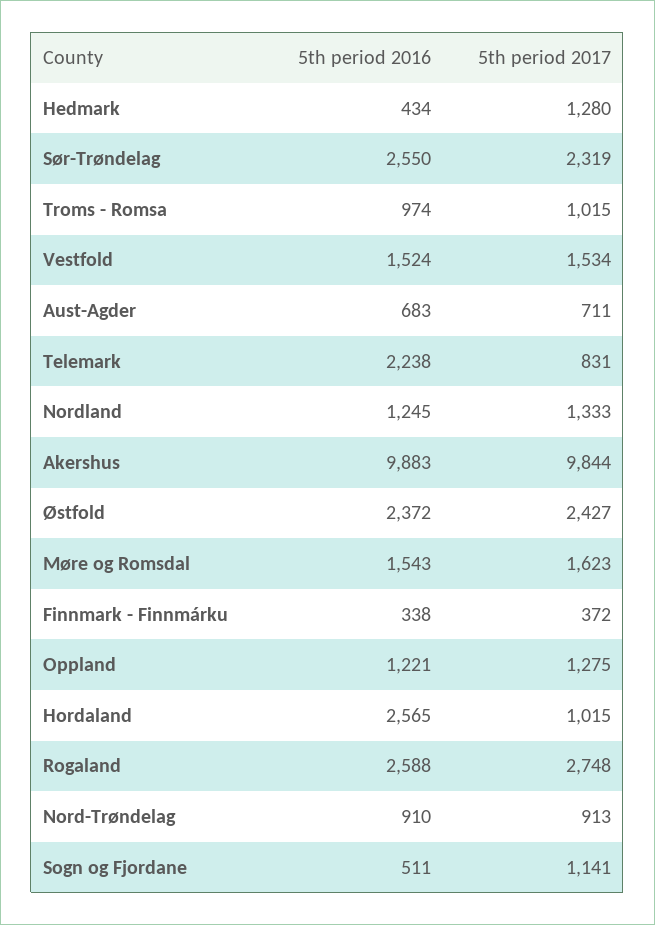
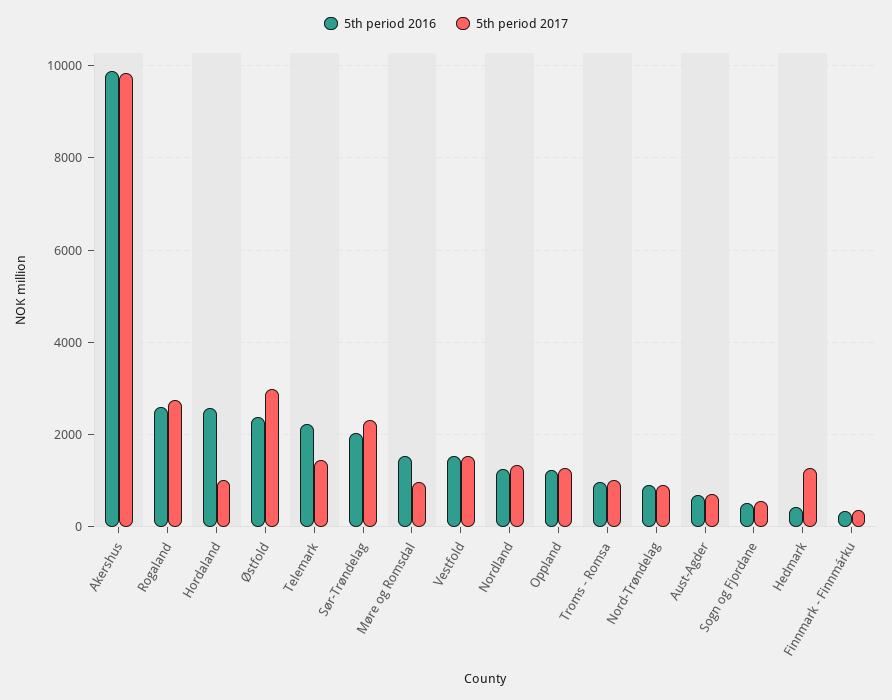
  {
    "5th period 2016": {
      "Hedmark": 434,
-     "Sør-Trøndelag": 2550,
+     "Sør-Trøndelag": 2000,
      "Troms - Romsa": 974,
      "Vestfold": 1524,
      "Aust-Agder": 683,
      "Telemark": 2238,
      "Nordland": 1245,
      "Akershus": 9883,
      "Østfold": 2372,
      "Møre og Romsdal": 1543,
      "Finnmark - Finnmárku": 338,
      "Oppland": 1221,
      "Hordaland": 2565,
      "Rogaland": 2588,
      "Nord-Trøndelag": 910,
      "Sogn og Fjordane": 511
    },
    "5th period 2017": {
      "Hedmark": 1280,
      "Sør-Trøndelag": 2319,
      "Troms - Romsa": 1015,
      "Vestfold": 1534,
      "Aust-Agder": 711,
-     "Telemark": 831,
+     "Telemark": 1400,
      "Nordland": 1333,
      "Akershus": 9844,
-     "Østfold": 2427,
+     "Østfold": 3000,
-     "Møre og Romsdal": 1623,
+     "Møre og Romsdal": 1000,
      "Finnmark - Finnmárku": 372,
      "Oppland": 1275,
      "Hordaland": 1015,
      "Rogaland": 2748,
      "Nord-Trøndelag": 913,
-     "Sogn og Fjordane": 1141
+     "Sogn og Fjordane": 600
    }
  }

